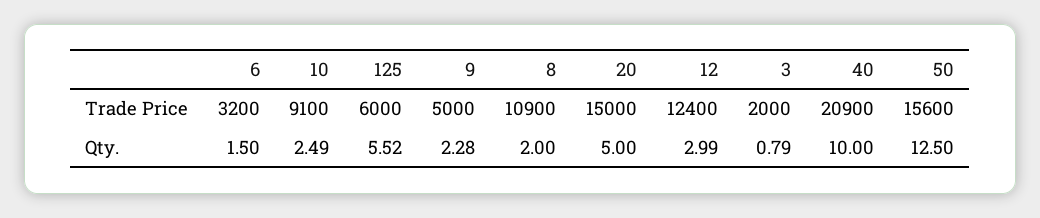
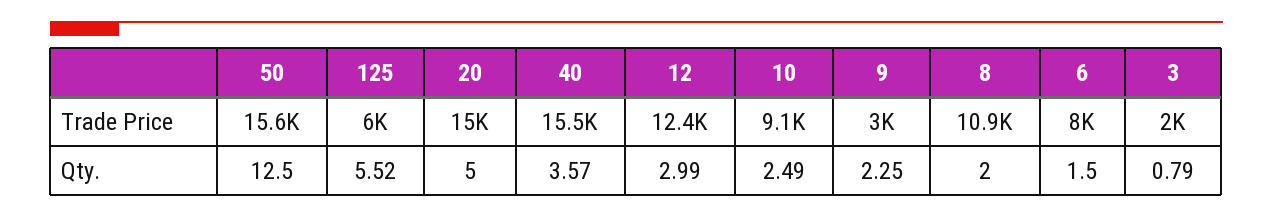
  {
    "6": {
-     "Trade Price": 3200,
+     "Trade Price": 8000,
      "Qty.": 1.5
    },
    "10": {
      "Trade Price": 9100,
      "Qty.": 2.49
    },
    "125": {
      "Trade Price": 6000,
      "Qty.": 5.52
    },
    "9": {
-     "Trade Price": 5000,
+     "Trade Price": 3000,
-     "Qty.": 2.28
+     "Qty.": 2.25
    },
    "8": {
      "Trade Price": 10900,
      "Qty.": 2
    },
    "20": {
      "Trade Price": 15000,
      "Qty.": 5
    },
    "12": {
      "Trade Price": 12400,
      "Qty.": 2.99
    },
    "3": {
      "Trade Price": 2000,
      "Qty.": 0.79
    },
    "40": {
-     "Trade Price": 20900,
+     "Trade Price": 15500,
-     "Qty.": 10
+     "Qty.": 3.57
    },
    "50": {
      "Trade Price": 15600,
      "Qty.": 12.5
    }
  }

